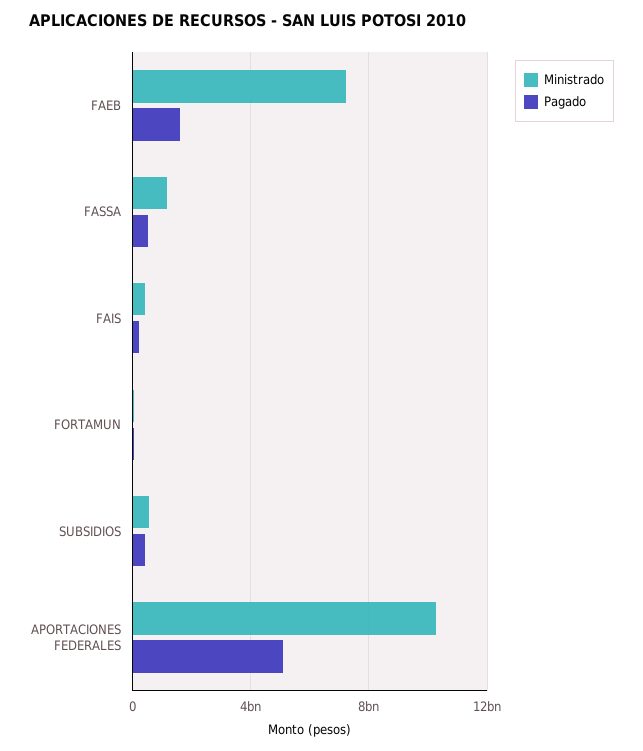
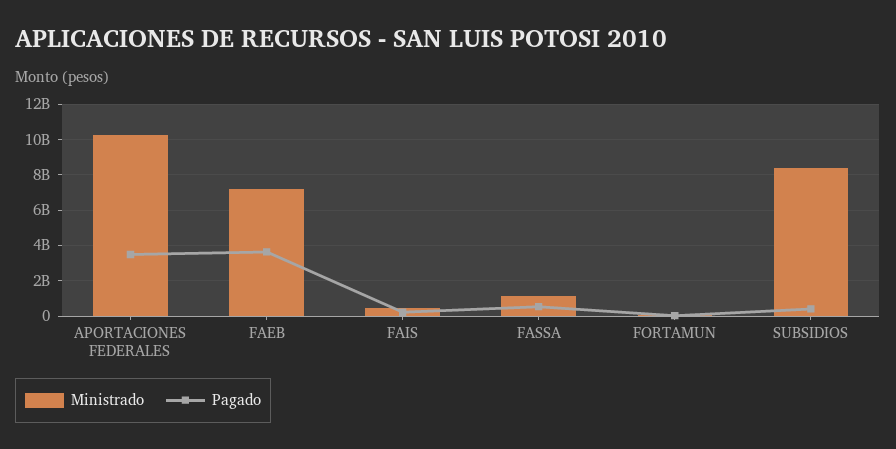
  {
    "Ministrado": {
      "FAEB": 7000000000,
      "FASSA": 1000000000,
      "FAIS": 500000000,
      "FORTAMUN": 0,
-     "SUBSIDIOS": 500000000,
+     "SUBSIDIOS": 8500000000,
      "APORTACIONES FEDERALES": 10500000000
    },
    "Pagado": {
-     "FAEB": 1500000000,
+     "FAEB": 3500000000,
      "FASSA": 500000000,
      "FAIS": 0,
      "FORTAMUN": 0,
      "SUBSIDIOS": 500000000,
-     "APORTACIONES FEDERALES": 5000000000
+     "APORTACIONES FEDERALES": 3500000000
    }
  }

